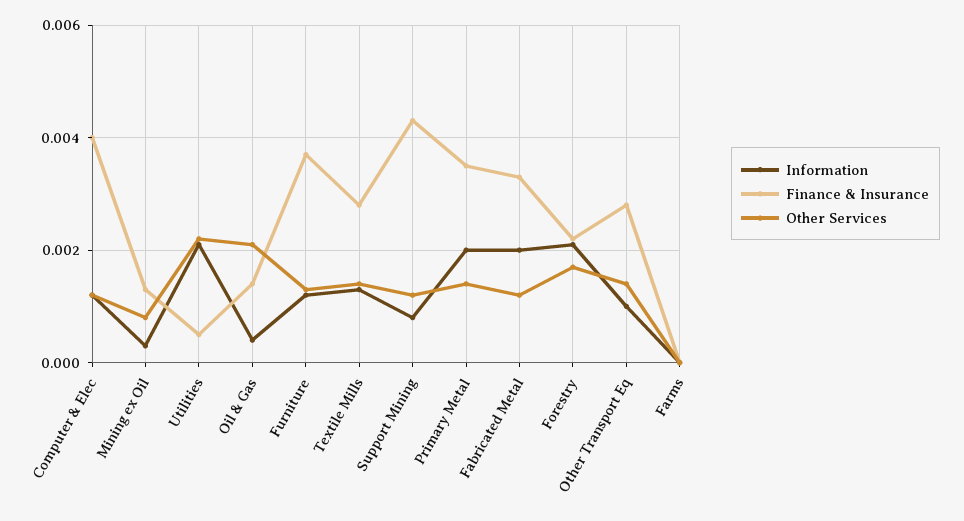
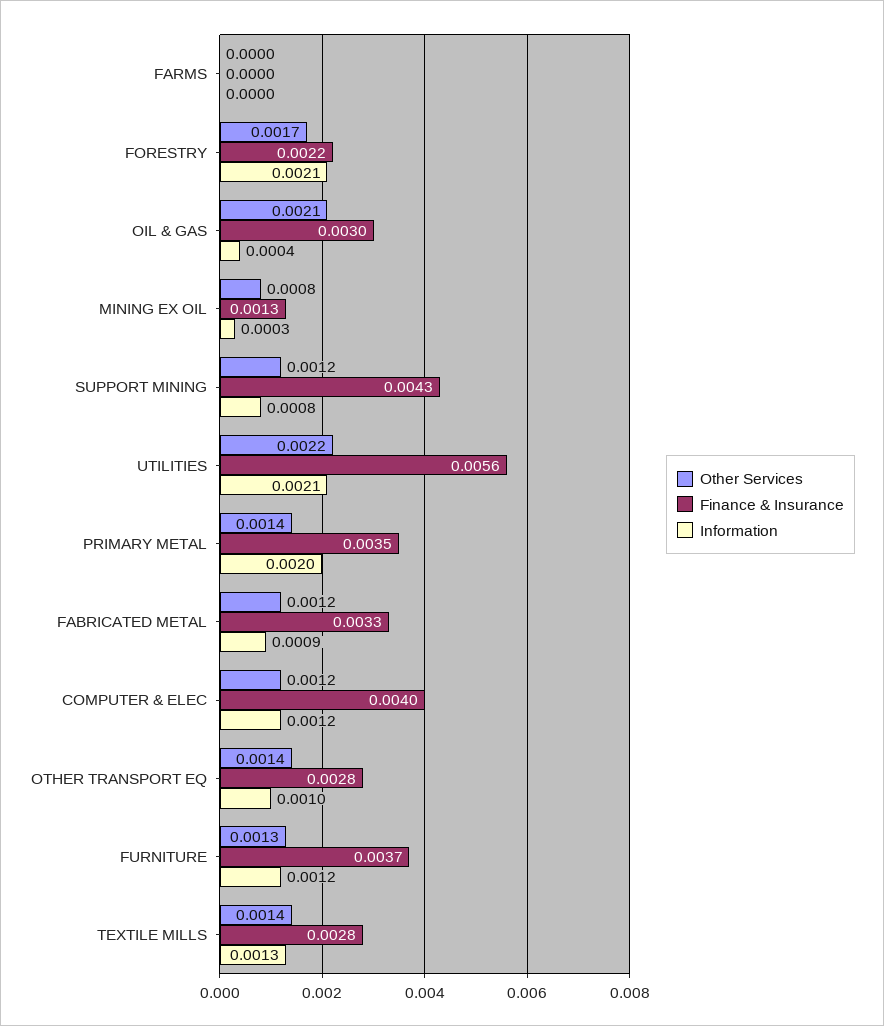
  {
    "Information": {
      "Computer & Elec": 0.0012,
      "Mining ex Oil": 0.0003,
      "Utilities": 0.0021,
      "Oil & Gas": 0.0004,
      "Furniture": 0.0012,
      "Textile Mills": 0.0013,
      "Support Mining": 0.0008,
      "Primary Metal": 0.002,
-     "Fabricated Metal": 0.002,
+     "Fabricated Metal": 0.0009,
      "Forestry": 0.0021,
      "Other Transport Eq": 0.001,
      "Farms": 0
    },
    "Finance & Insurance": {
      "Computer & Elec": 0.004,
      "Mining ex Oil": 0.0013,
-     "Utilities": 0.0005,
+     "Utilities": 0.0056,
-     "Oil & Gas": 0.0015,
+     "Oil & Gas": 0.003,
      "Furniture": 0.0037,
      "Textile Mills": 0.0028,
      "Support Mining": 0.0043,
      "Primary Metal": 0.0035,
      "Fabricated Metal": 0.0033,
      "Forestry": 0.0022,
      "Other Transport Eq": 0.0028,
      "Farms": 0
    },
    "Other Services": {
      "Computer & Elec": 0.0012,
      "Mining ex Oil": 0.0008,
      "Utilities": 0.0022,
      "Oil & Gas": 0.0021,
      "Furniture": 0.0013,
      "Textile Mills": 0.0014,
      "Support Mining": 0.0012,
      "Primary Metal": 0.0014,
      "Fabricated Metal": 0.0012,
      "Forestry": 0.0017,
      "Other Transport Eq": 0.0014,
      "Farms": 0
    }
  }

